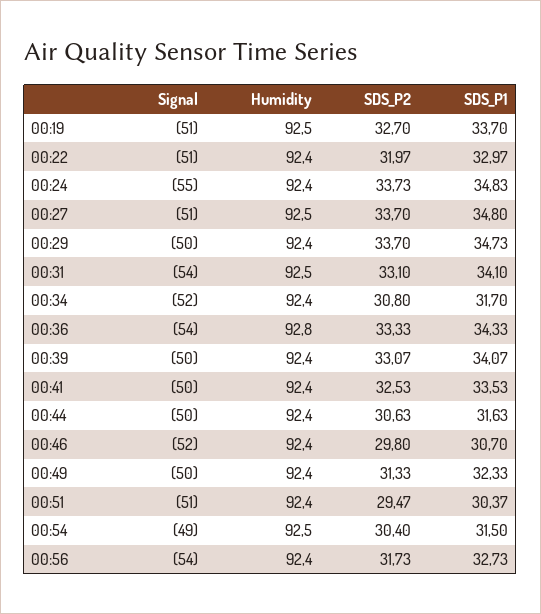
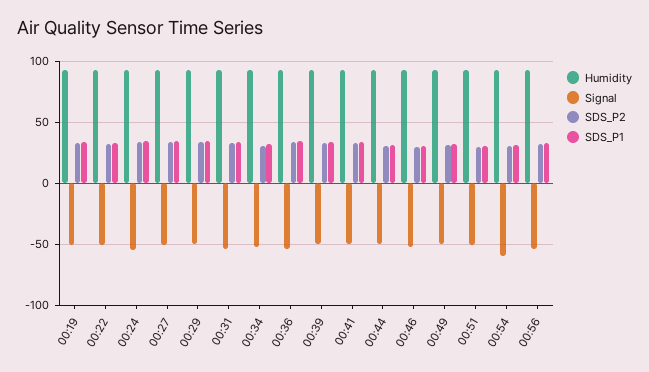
  {
    "Signal": {
      "00:19": -51,
      "00:22": -51,
      "00:24": -55,
      "00:27": -51,
      "00:29": -50,
      "00:31": -54,
      "00:34": -52,
      "00:36": -54,
      "00:39": -50,
      "00:41": -50,
      "00:44": -50,
      "00:46": -52,
      "00:49": -50,
      "00:51": -51,
-     "00:54": -49,
+     "00:54": -60,
      "00:56": -54
    },
    "Humidity": {
      "00:19": 92.5,
      "00:22": 92.4,
      "00:24": 92.4,
      "00:27": 92.5,
      "00:29": 92.4,
      "00:31": 92.5,
      "00:34": 92.4,
      "00:36": 92.8,
      "00:39": 92.4,
      "00:41": 92.4,
      "00:44": 92.4,
      "00:46": 92.4,
      "00:49": 92.4,
      "00:51": 92.4,
      "00:54": 92.5,
      "00:56": 92.4
    },
    "SDS_P2": {
      "00:19": 32.7,
      "00:22": 31.97,
      "00:24": 33.73,
      "00:27": 33.7,
      "00:29": 33.7,
      "00:31": 33.1,
      "00:34": 30.8,
      "00:36": 33.33,
      "00:39": 33.07,
      "00:41": 32.53,
      "00:44": 30.63,
      "00:46": 29.8,
      "00:49": 31.33,
      "00:51": 29.47,
      "00:54": 30.4,
      "00:56": 31.73
    },
    "SDS_P1": {
      "00:19": 33.7,
      "00:22": 32.97,
      "00:24": 34.83,
      "00:27": 34.8,
      "00:29": 34.73,
      "00:31": 34.1,
      "00:34": 31.7,
      "00:36": 34.33,
      "00:39": 34.07,
      "00:41": 33.53,
      "00:44": 31.63,
      "00:46": 30.7,
      "00:49": 32.33,
      "00:51": 30.37,
      "00:54": 31.5,
      "00:56": 32.73
    }
  }

